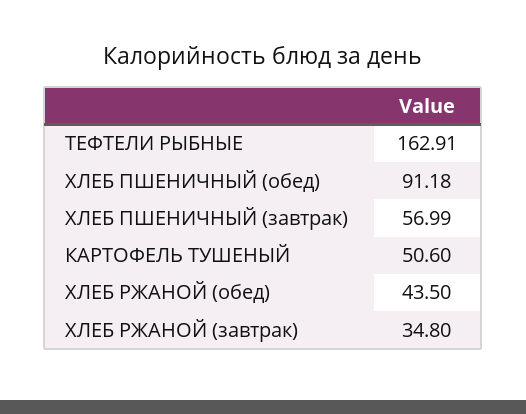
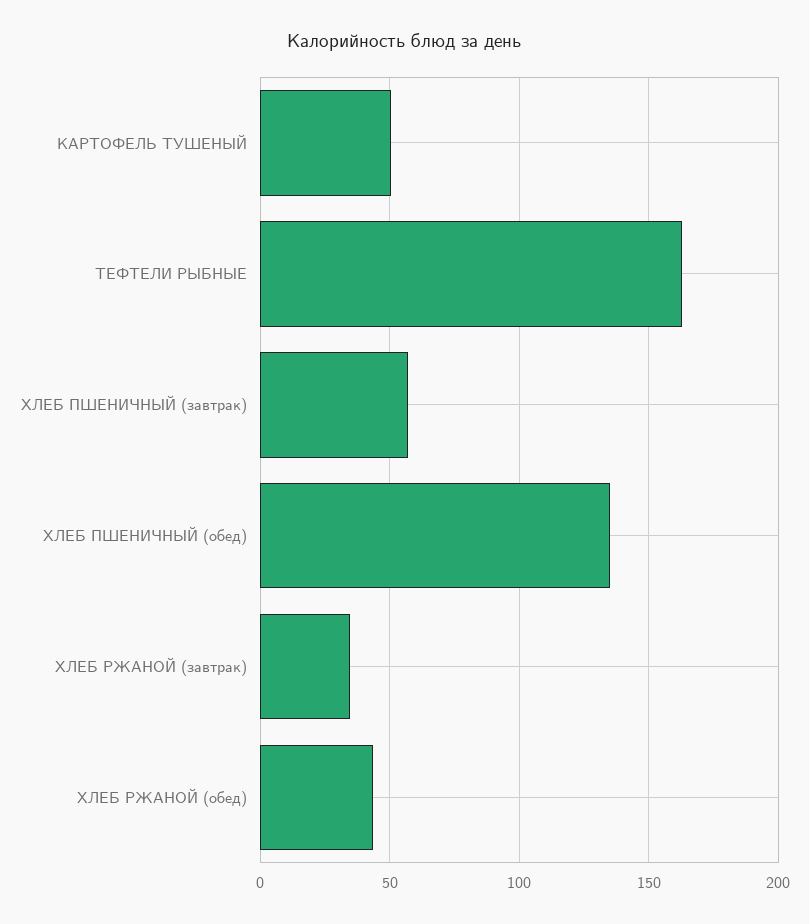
  {
    "ТЕФТЕЛИ РЫБНЫЕ": 162.91,
-   "ХЛЕБ ПШЕНИЧНЫЙ (обед)": 91.18,
+   "ХЛЕБ ПШЕНИЧНЫЙ (обед)": 135,
    "ХЛЕБ ПШЕНИЧНЫЙ (завтрак)": 56.99,
    "КАРТОФЕЛЬ ТУШЕНЫЙ": 50.6,
    "ХЛЕБ РЖАНОЙ (обед)": 43.5,
    "ХЛЕБ РЖАНОЙ (завтрак)": 34.8
  }

